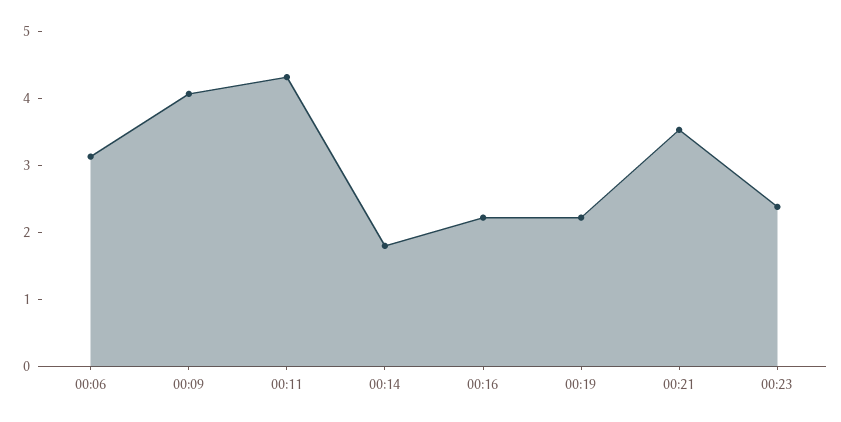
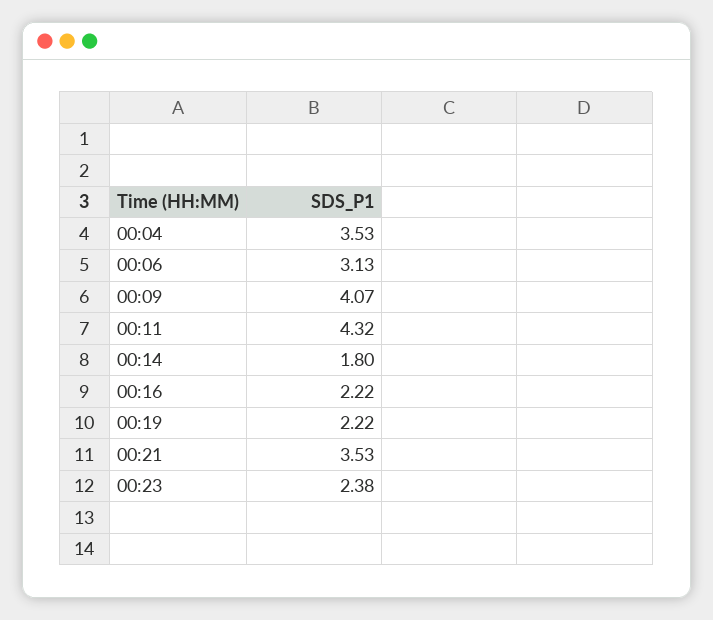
  {
    "00:06": 3.13,
    "00:09": 4.07,
    "00:11": 4.32,
    "00:14": 1.8,
    "00:16": 2.22,
    "00:19": 2.22,
    "00:21": 3.53,
-   "00:23": 2.38
+   "00:23": 2.38,
+   "00:04": 3.53
  }

